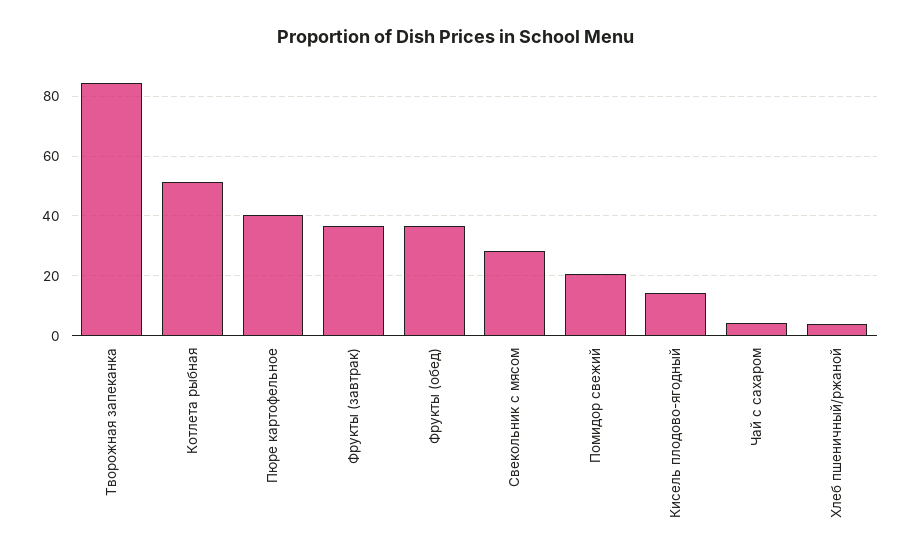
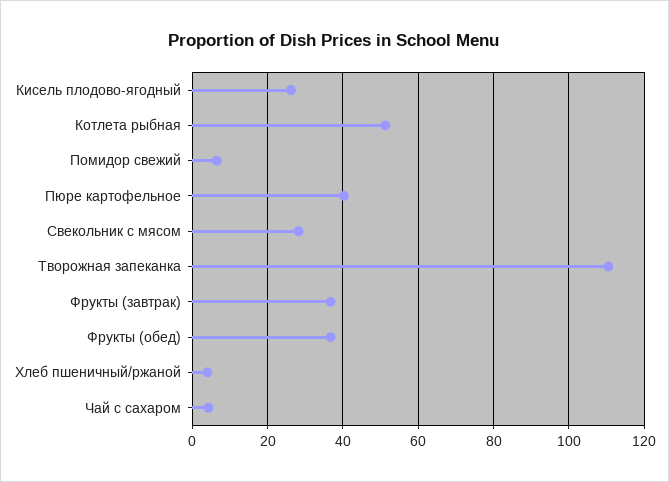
  {
-   "Творожная запеканка": 85,
+   "Творожная запеканка": 110,
    "Котлета рыбная": 52,
    "Пюре картофельное": 40,
    "Фрукты (завтрак)": 36,
    "Фрукты (обед)": 36,
    "Свекольник с мясом": 28,
-   "Помидор свежий": 20,
+   "Помидор свежий": 6,
-   "Кисель плодово-ягодный": 15,
+   "Кисель плодово-ягодный": 26,
    "Чай с сахаром": 4,
    "Хлеб пшеничный/ржаной": 4
  }

